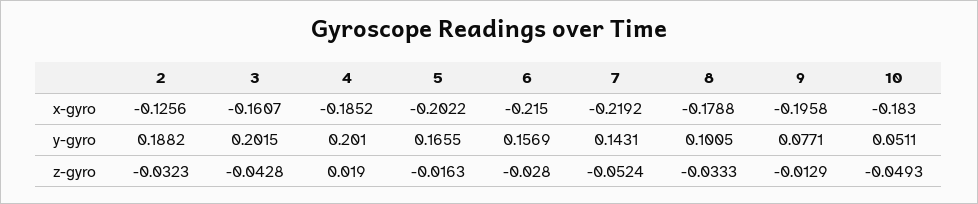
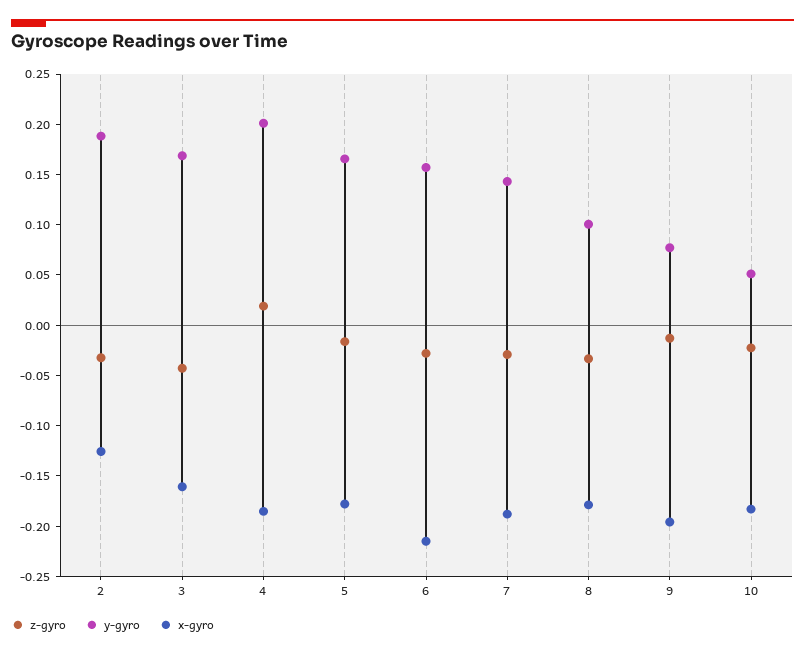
  {
    "x-gyro": {
      "2": -0.1256,
      "3": -0.1607,
      "4": -0.1852,
-     "5": -0.2022,
+     "5": -0.18,
      "6": -0.215,
-     "7": -0.2192,
+     "7": -0.19,
      "8": -0.1788,
      "9": -0.1958,
      "10": -0.183
    },
    "y-gyro": {
      "2": 0.1882,
-     "3": 0.2015,
+     "3": 0.17,
      "4": 0.201,
      "5": 0.1655,
      "6": 0.1569,
      "7": 0.1431,
      "8": 0.1005,
      "9": 0.0771,
      "10": 0.0511
    },
    "z-gyro": {
      "2": -0.0323,
      "3": -0.0428,
      "4": 0.019,
      "5": -0.0163,
      "6": -0.028,
-     "7": -0.0524,
+     "7": -0.03,
      "8": -0.0333,
      "9": -0.0129,
-     "10": -0.0493
+     "10": -0.02
    }
  }

